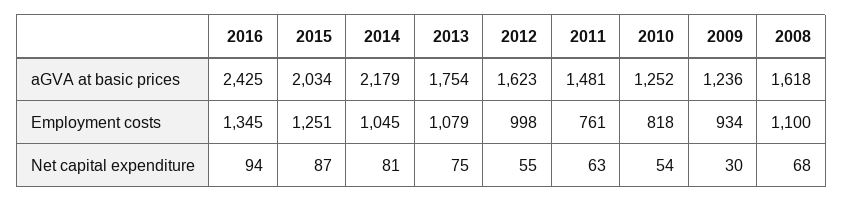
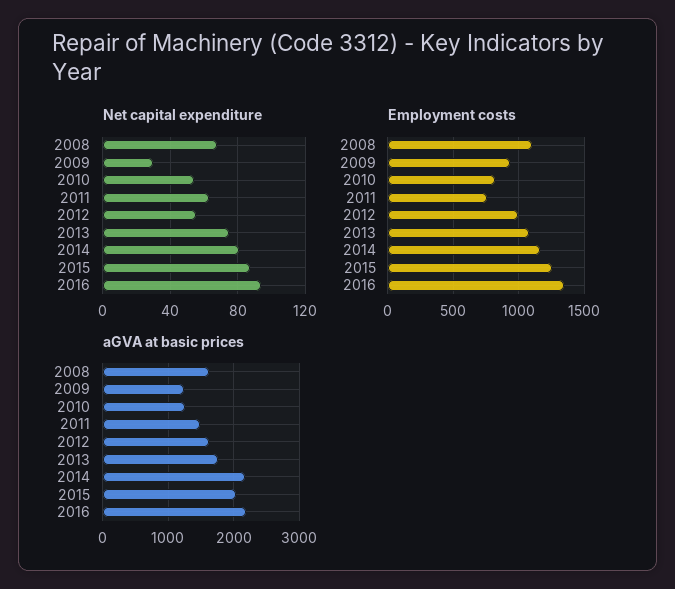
  {
    "aGVA at basic prices": {
-     "2016": 2425,
+     "2016": 2200,
      "2015": 2034,
      "2014": 2179,
      "2013": 1754,
      "2012": 1623,
      "2011": 1481,
      "2010": 1252,
      "2009": 1236,
      "2008": 1618
    },
    "Employment costs": {
      "2016": 1345,
      "2015": 1251,
-     "2014": 1045,
+     "2014": 1150,
      "2013": 1079,
      "2012": 998,
      "2011": 761,
      "2010": 818,
      "2009": 934,
      "2008": 1100
    },
    "Net capital expenditure": {
      "2016": 94,
      "2015": 87,
      "2014": 81,
      "2013": 75,
      "2012": 55,
      "2011": 63,
      "2010": 54,
      "2009": 30,
      "2008": 68
    }
  }

